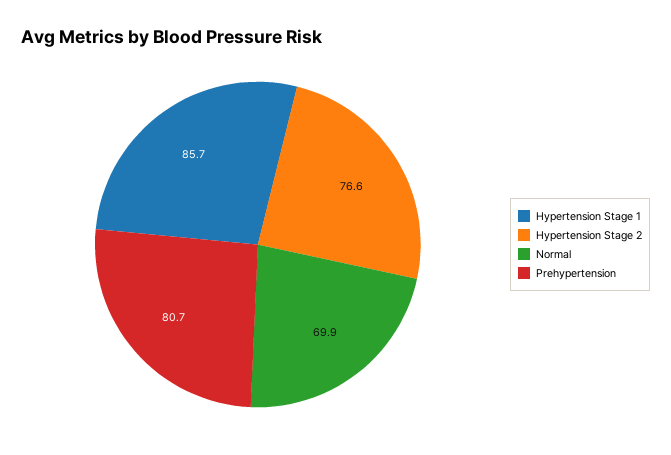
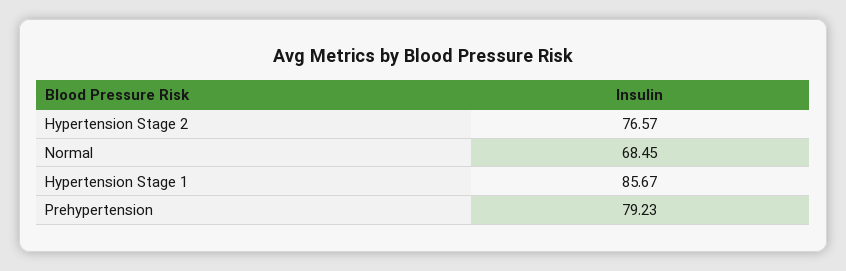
  {
    "Hypertension Stage 1": 85.67,
    "Hypertension Stage 2": 76.57,
-   "Normal": 69.9,
+   "Normal": 68.45,
-   "Prehypertension": 80.7
+   "Prehypertension": 79.23
  }

